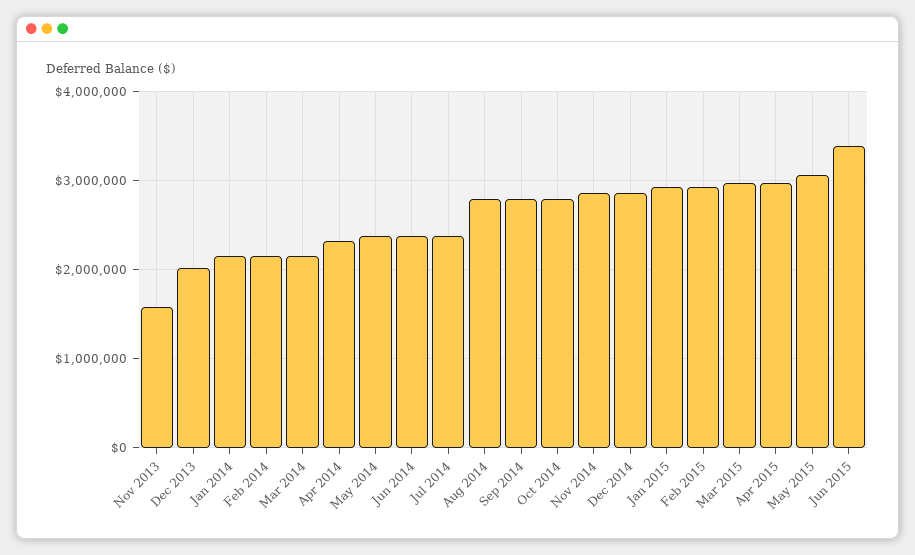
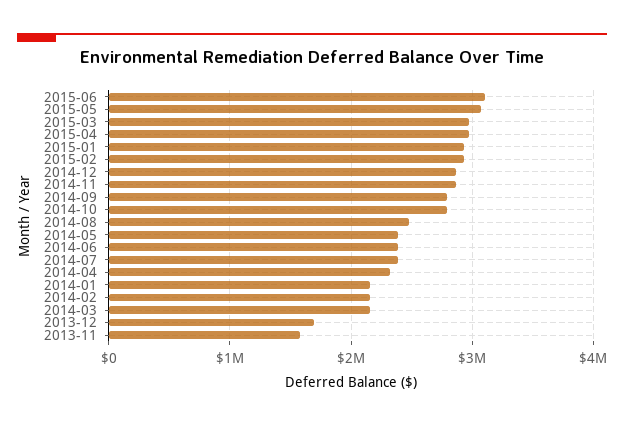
  {
    "Nov 2013": 1600000,
-   "Dec 2013": 2000000,
+   "Dec 2013": 1700000,
    "Jan 2014": 2200000,
    "Feb 2014": 2200000,
    "Mar 2014": 2200000,
    "Apr 2014": 2300000,
    "May 2014": 2400000,
    "Jun 2014": 2400000,
    "Jul 2014": 2400000,
-   "Aug 2014": 2800000,
+   "Aug 2014": 2500000,
    "Sep 2014": 2800000,
    "Oct 2014": 2800000,
    "Nov 2014": 2900000,
    "Dec 2014": 2900000,
    "Jan 2015": 2900000,
    "Feb 2015": 2900000,
    "Mar 2015": 3000000,
    "Apr 2015": 3000000,
    "May 2015": 3100000,
-   "Jun 2015": 3400000
+   "Jun 2015": 3100000
  }

